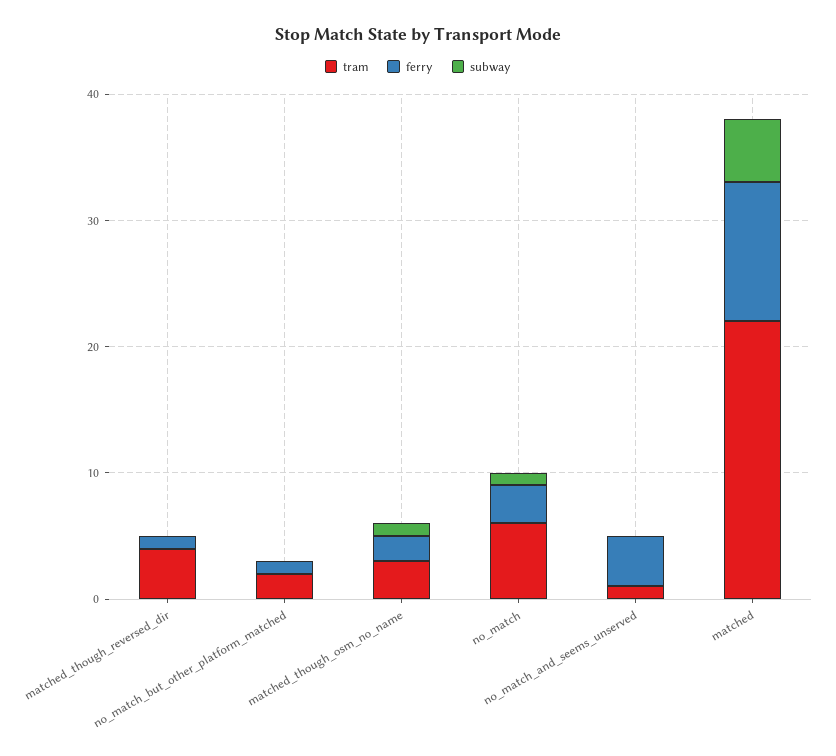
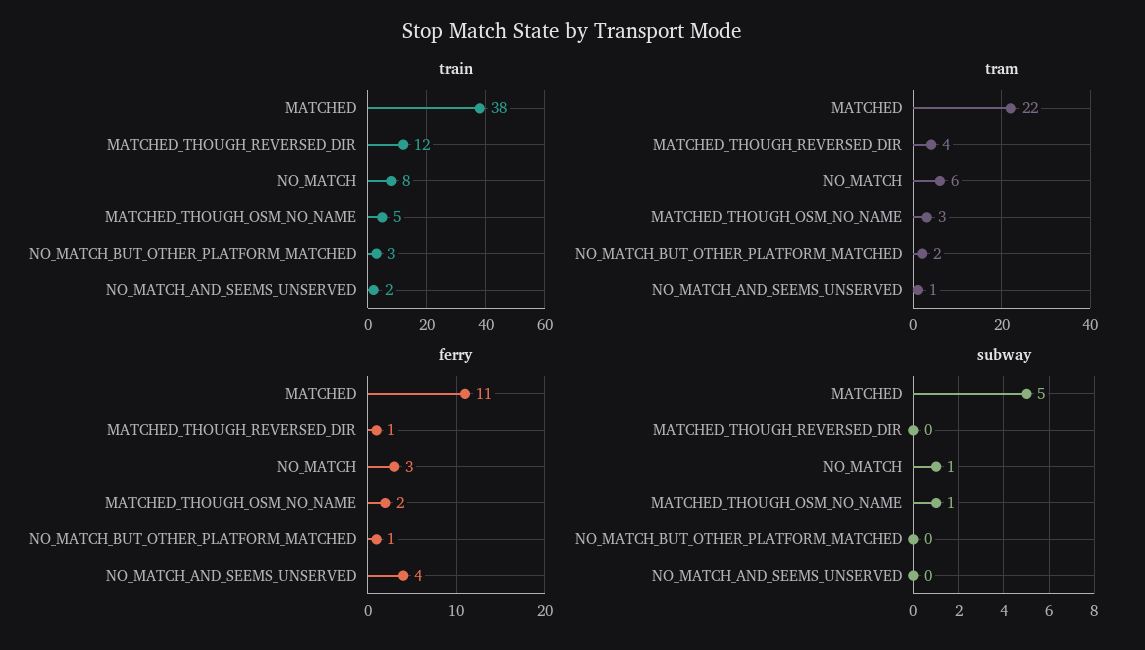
  {
    "tram": {
      "matched_though_reversed_dir": 4,
      "no_match_but_other_platform_matched": 2,
      "matched_though_osm_no_name": 3,
      "no_match": 6,
      "no_match_and_seems_unserved": 1,
      "matched": 22
    },
    "ferry": {
      "matched_though_reversed_dir": 1,
      "no_match_but_other_platform_matched": 1,
      "matched_though_osm_no_name": 2,
      "no_match": 3,
      "no_match_and_seems_unserved": 4,
      "matched": 11
    },
    "subway": {
      "matched_though_reversed_dir": 0,
      "no_match_but_other_platform_matched": 0,
      "matched_though_osm_no_name": 1,
      "no_match": 1,
      "no_match_and_seems_unserved": 0,
      "matched": 5
-   }
+   },
+   "train": {
+     "matched": 38,
+     "matched_though_reversed_dir": 12,
+     "no_match": 8,
+     "matched_though_osm_no_name": 5,
+     "no_match_but_other_platform_matched": 3,
+     "no_match_and_seems_unserved": 2
+   }
  }

